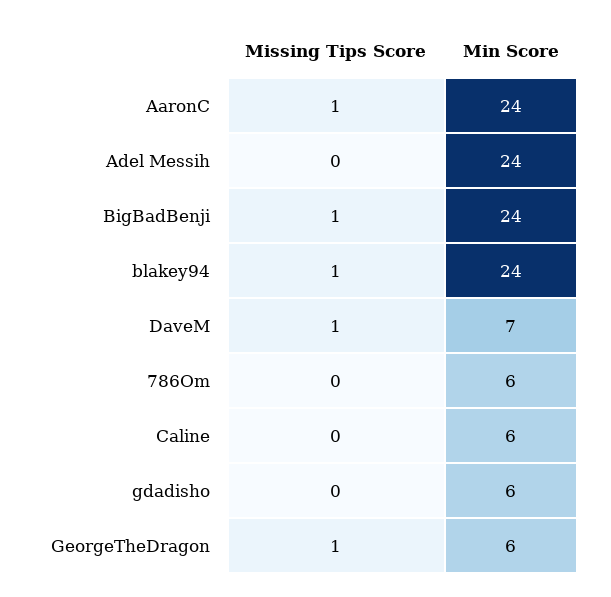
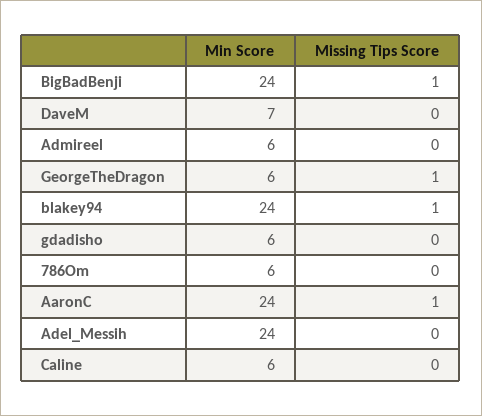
  {
    "Missing Tips Score": {
      "AaronC": 1,
      "Adel Messih": 0,
      "BigBadBenji": 1,
      "blakey94": 1,
-     "DaveM": 1,
+     "DaveM": 0,
      "786Om": 0,
      "Caline": 0,
      "gdadisho": 0,
-     "GeorgeTheDragon": 1
+     "GeorgeTheDragon": 1,
+     "Admireel": 0
    },
    "Min Score": {
      "AaronC": 24,
      "Adel Messih": 24,
      "BigBadBenji": 24,
      "blakey94": 24,
      "DaveM": 7,
      "786Om": 6,
      "Caline": 6,
      "gdadisho": 6,
-     "GeorgeTheDragon": 6
+     "GeorgeTheDragon": 6,
+     "Admireel": 6
    }
  }

